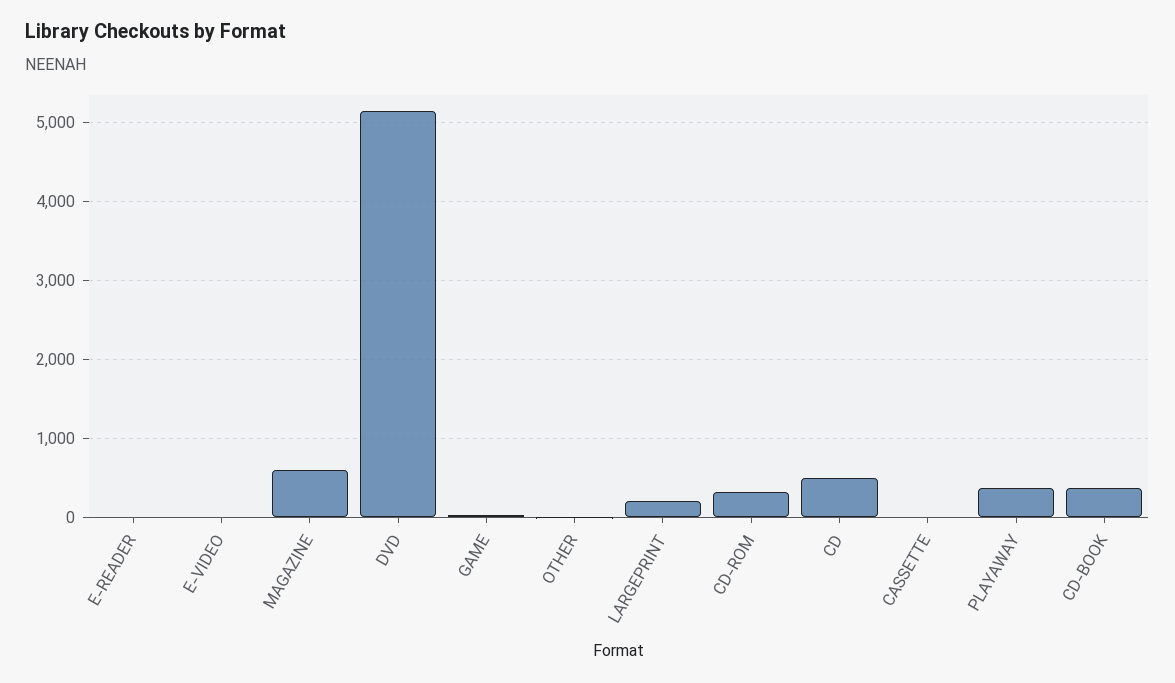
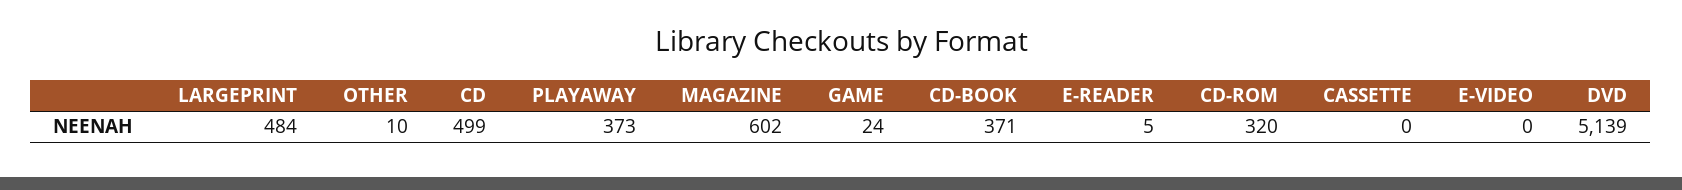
  {
    "E-READER": 5,
    "E-VIDEO": 0,
    "MAGAZINE": 602,
    "DVD": 5139,
    "GAME": 24,
    "OTHER": 10,
-   "LARGEPRINT": 200,
+   "LARGEPRINT": 484,
    "CD-ROM": 320,
    "CD": 499,
    "CASSETTE": 0,
    "PLAYAWAY": 373,
    "CD-BOOK": 371
  }

